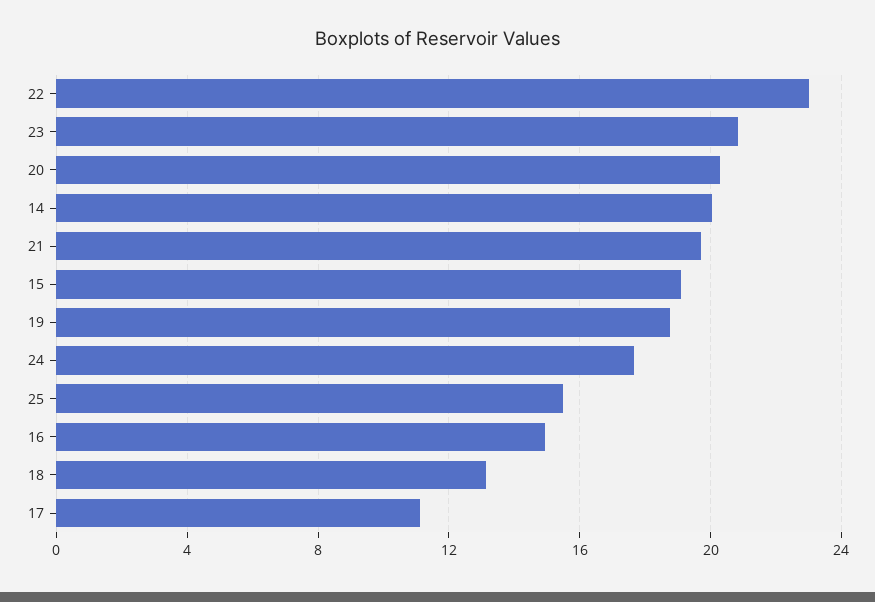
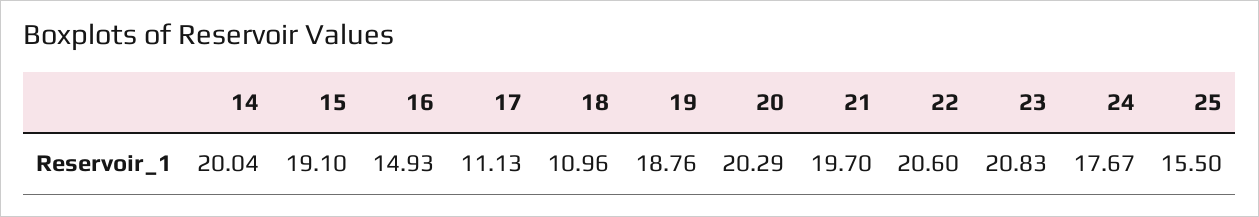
  {
-   "22": 23,
+   "22": 20.6,
    "23": 20.83,
    "20": 20.29,
    "14": 20.04,
    "21": 19.7,
    "15": 19.1,
    "19": 18.76,
    "24": 17.67,
    "25": 15.5,
    "16": 14.93,
-   "18": 13,
+   "18": 10.96,
    "17": 11.13
  }

